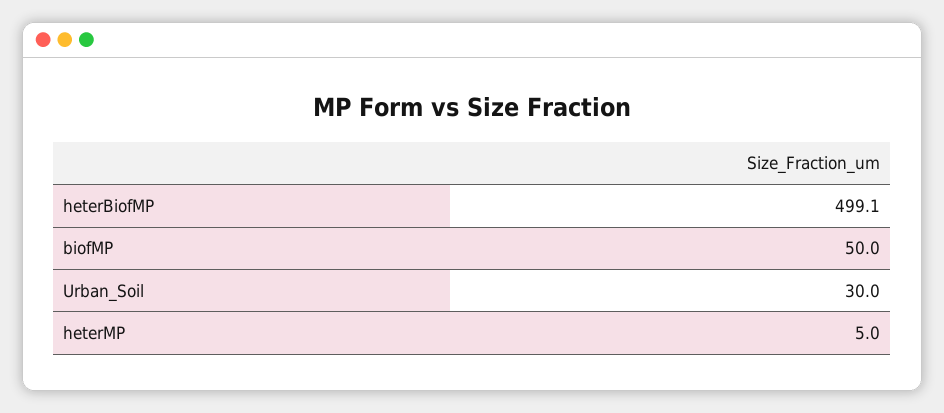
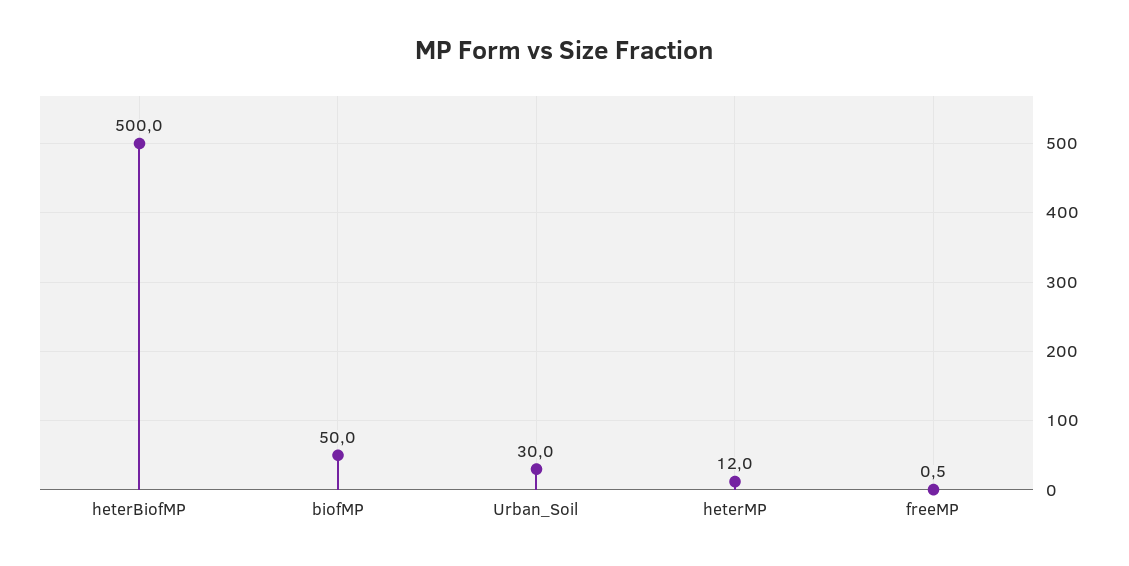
  {
-   "heterBiofMP": 499.1,
+   "heterBiofMP": 500,
    "biofMP": 50,
    "Urban_Soil": 30,
-   "heterMP": 5
+   "heterMP": 12,
+   "freeMP": 0.5
  }

